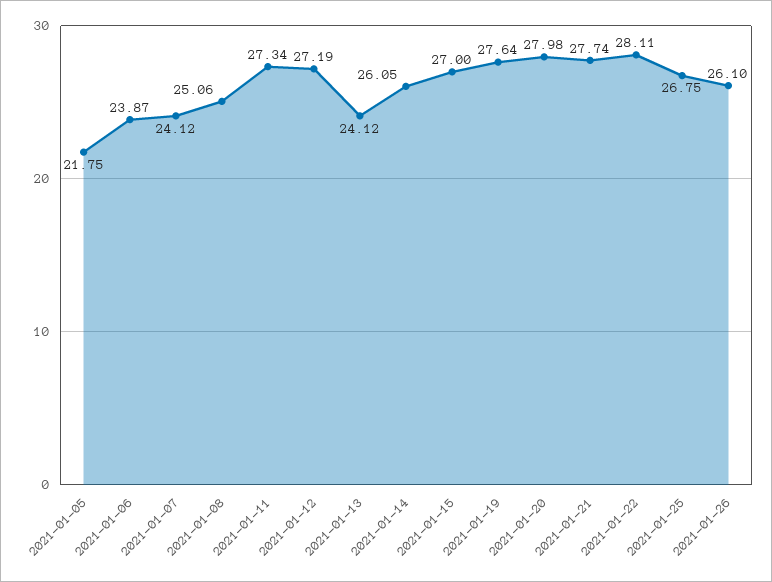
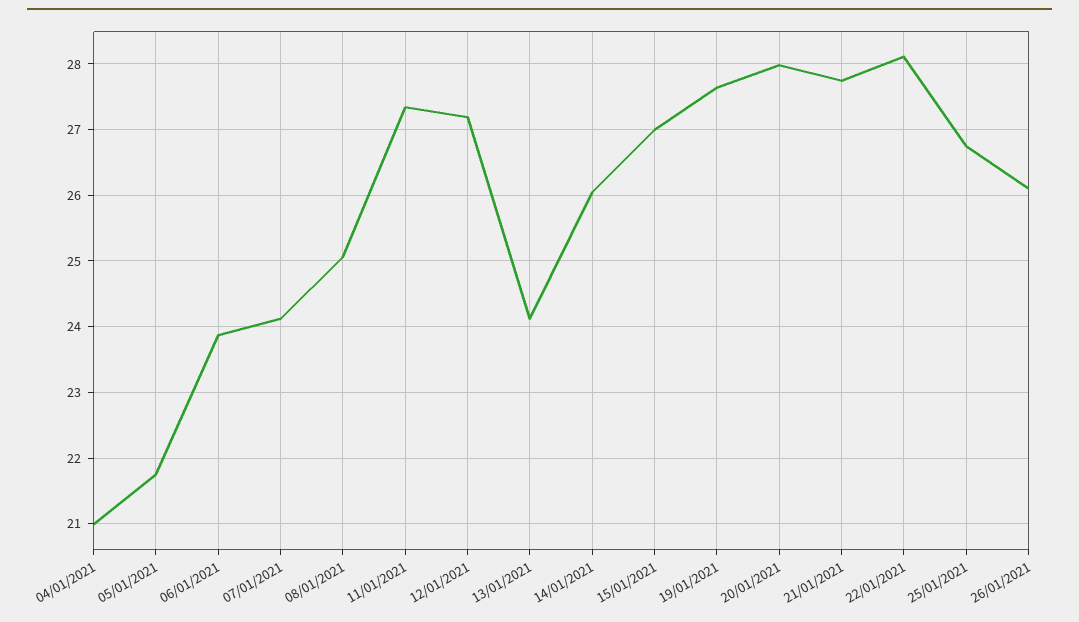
  {
    "2021-01-05": 21.75,
    "2021-01-06": 23.87,
    "2021-01-07": 24.12,
    "2021-01-08": 25.06,
    "2021-01-11": 27.34,
    "2021-01-12": 27.19,
    "2021-01-13": 24.12,
    "2021-01-14": 26.05,
    "2021-01-15": 27,
    "2021-01-19": 27.64,
    "2021-01-20": 27.98,
    "2021-01-21": 27.74,
    "2021-01-22": 28.11,
    "2021-01-25": 26.75,
-   "2021-01-26": 26.1
+   "2021-01-26": 26.1,
+   "04/01/2021": 21
  }

